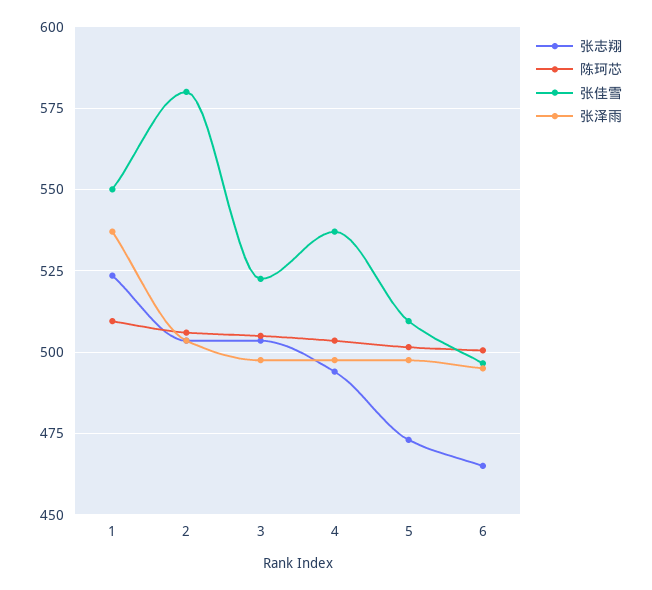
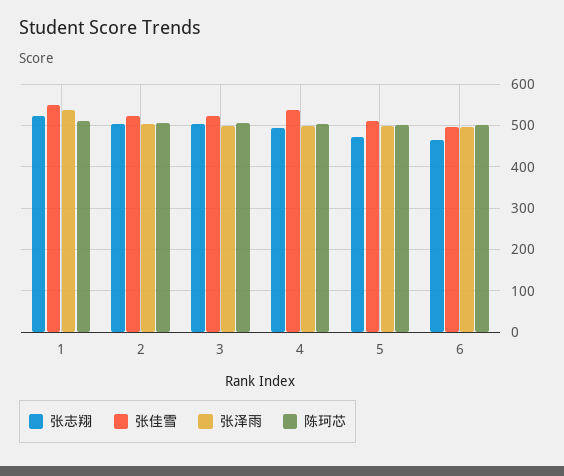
  {
    "张志翔": {
      "1": 522.5,
      "2": 502.5,
      "3": 502.5,
      "4": 495,
      "5": 472.5,
      "6": 465
    },
    "陈珂芯": {
      "1": 510,
      "2": 505,
      "3": 505,
      "4": 502.5,
      "5": 502.5,
      "6": 500
    },
    "张佳雪": {
      "1": 550,
-     "2": 580,
+     "2": 520,
      "3": 522.5,
      "4": 537.5,
      "5": 510,
      "6": 497.5
    },
    "张泽雨": {
      "1": 537.5,
      "2": 502.5,
      "3": 497.5,
      "4": 497.5,
      "5": 497.5,
      "6": 495
    }
  }

